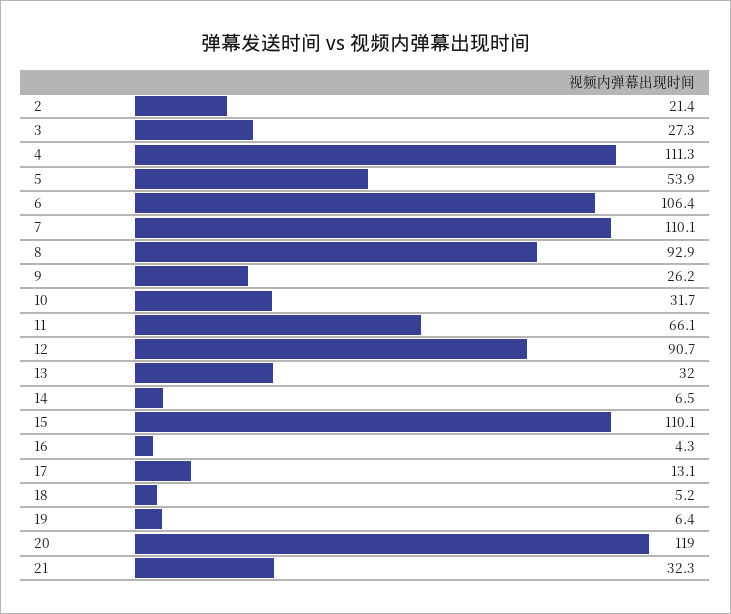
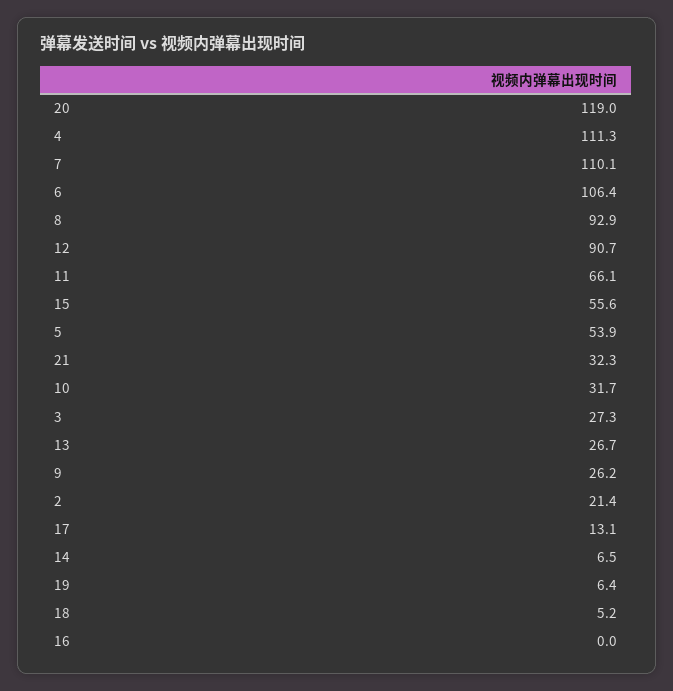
  {
    "2": 21.4,
    "3": 27.3,
    "4": 111.3,
    "5": 53.9,
    "6": 106.4,
    "7": 110.1,
    "8": 92.9,
    "9": 26.2,
    "10": 31.7,
    "11": 66.1,
    "12": 90.7,
-   "13": 32,
+   "13": 26.7,
    "14": 6.5,
-   "15": 110.1,
+   "15": 55.6,
-   "16": 4.3,
+   "16": 0,
    "17": 13.1,
    "18": 5.2,
    "19": 6.4,
    "20": 119,
    "21": 32.3
  }

